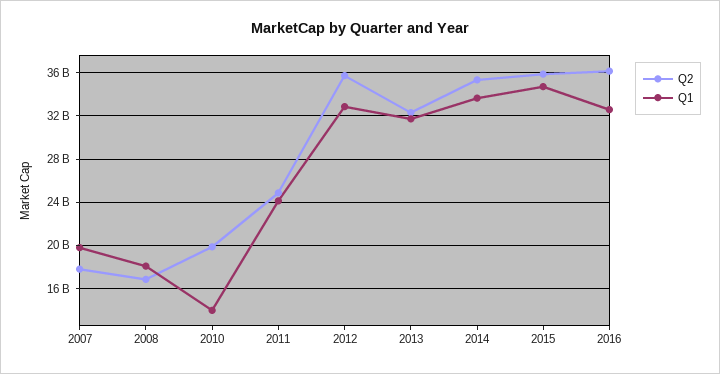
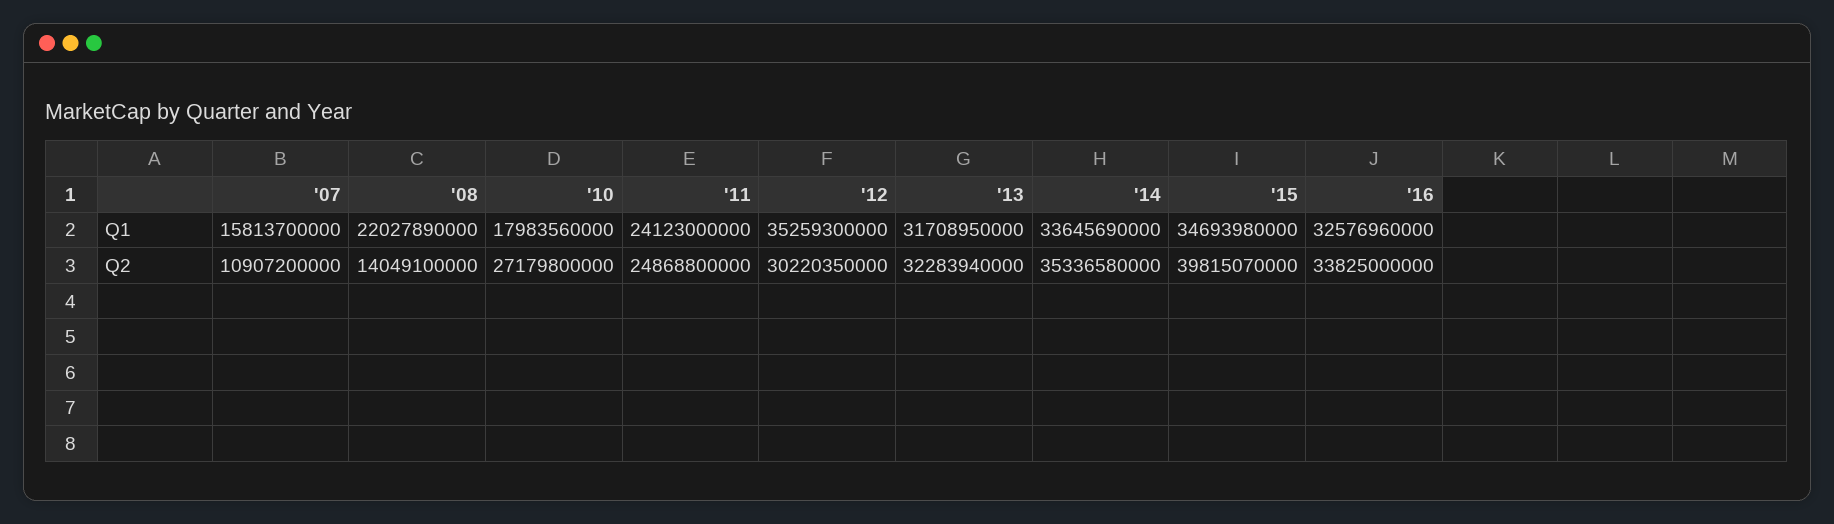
  {
    "Q2": {
-     "2007": 18000000000,
+     "2007": 10907200000,
-     "2008": 17000000000,
+     "2008": 14049100000,
-     "2010": 20000000000,
+     "2010": 27179800000,
      "2011": 24868800000,
-     "2012": 36000000000,
+     "2012": 30220350000,
      "2013": 32283940000,
      "2014": 35336580000,
-     "2015": 36000000000,
+     "2015": 39815070000,
-     "2016": 36000000000
+     "2016": 33825000000
    },
    "Q1": {
-     "2007": 20000000000,
+     "2007": 15813700000,
-     "2008": 18000000000,
+     "2008": 22027890000,
-     "2010": 14000000000,
+     "2010": 17983560000,
      "2011": 24123000000,
-     "2012": 33000000000,
+     "2012": 35259300000,
      "2013": 31708950000,
      "2014": 33645690000,
      "2015": 34693980000,
      "2016": 32576960000
    }
  }

